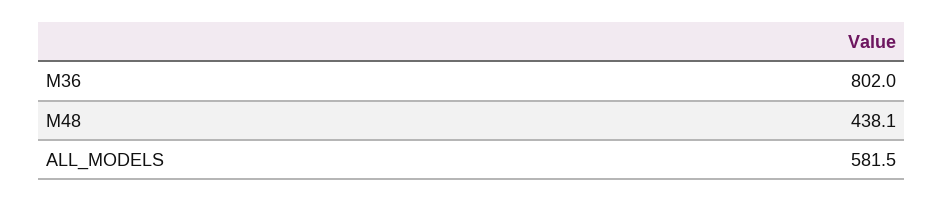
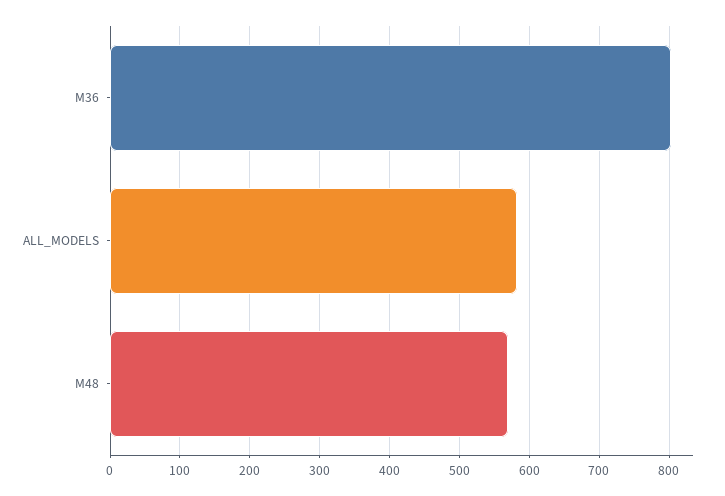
  {
    "M36": 802,
-   "M48": 438.1,
+   "M48": 570,
    "ALL_MODELS": 581.5
  }

